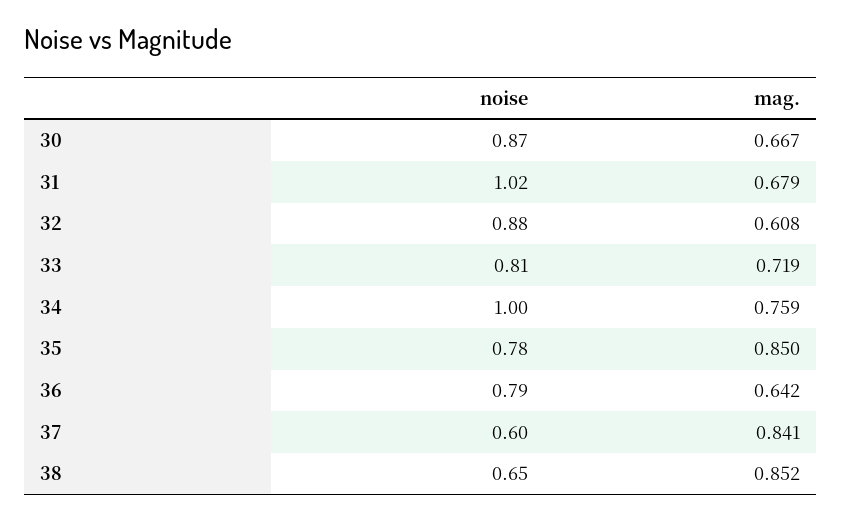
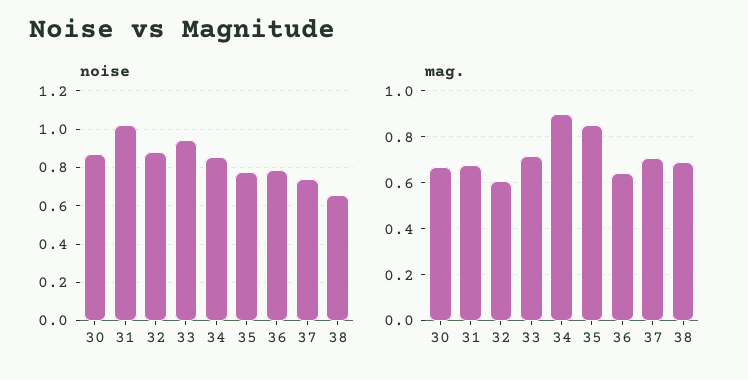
  {
    "noise": {
      "30": 0.87,
      "31": 1.02,
      "32": 0.88,
-     "33": 0.81,
+     "33": 0.95,
-     "34": 1,
+     "34": 0.85,
      "35": 0.78,
      "36": 0.79,
-     "37": 0.6,
+     "37": 0.75,
      "38": 0.65
    },
    "mag.": {
      "30": 0.667,
      "31": 0.679,
      "32": 0.608,
      "33": 0.719,
-     "34": 0.759,
+     "34": 0.9,
      "35": 0.85,
      "36": 0.642,
-     "37": 0.841,
+     "37": 0.7,
-     "38": 0.852
+     "38": 0.7
    }
  }

